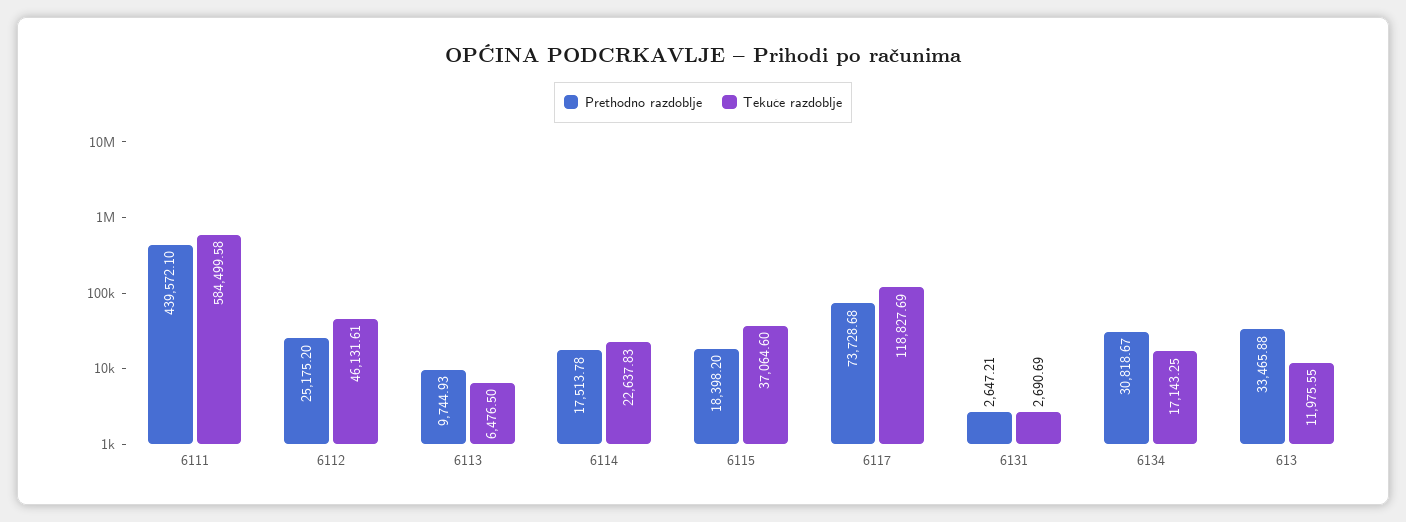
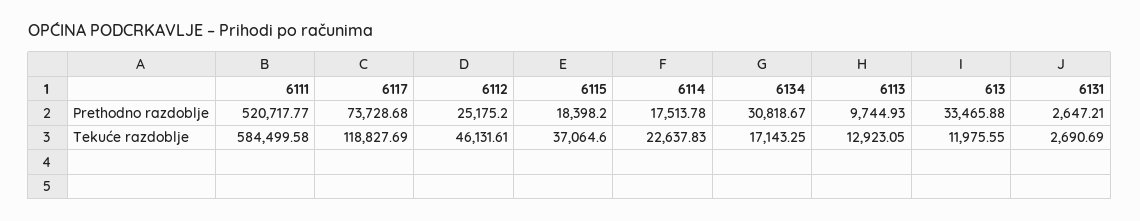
  {
    "Prethodno razdoblje": {
-     "6111": 439572.1,
+     "6111": 520717.77,
      "6112": 25175.2,
      "6113": 9744.93,
      "6114": 17513.78,
      "6115": 18398.2,
      "6117": 73728.68,
      "6131": 2647.21,
      "6134": 30818.67,
      "613": 33465.88
    },
    "Tekuće razdoblje": {
      "6111": 584499.58,
      "6112": 46131.61,
-     "6113": 6476.5,
+     "6113": 12923.05,
      "6114": 22637.83,
      "6115": 37064.6,
      "6117": 118827.69,
      "6131": 2690.69,
      "6134": 17143.25,
      "613": 11975.55
    }
  }

